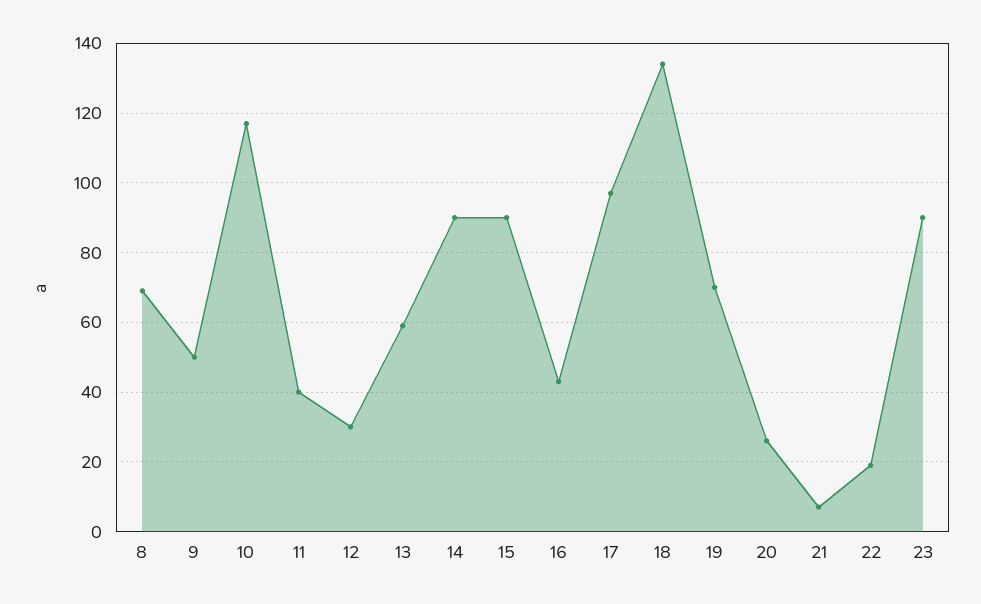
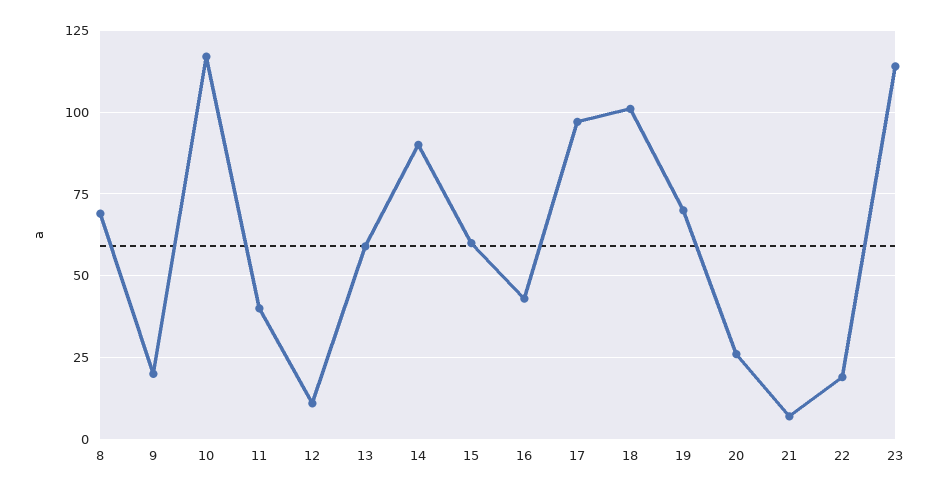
  {
    "8": 70,
-   "9": 50,
+   "9": 20,
    "10": 115,
    "11": 40,
-   "12": 30,
+   "12": 10,
    "13": 60,
    "14": 90,
-   "15": 90,
+   "15": 60,
    "16": 45,
    "17": 95,
-   "18": 135,
+   "18": 100,
    "19": 70,
    "20": 25,
    "21": 5,
    "22": 20,
-   "23": 90
+   "23": 115
  }

